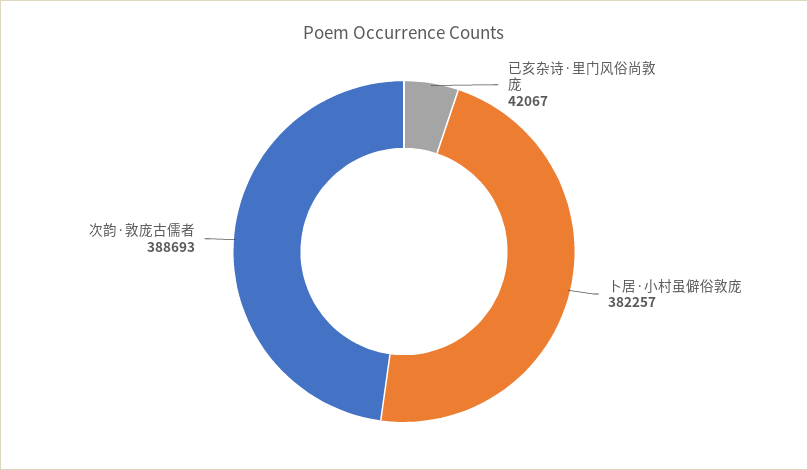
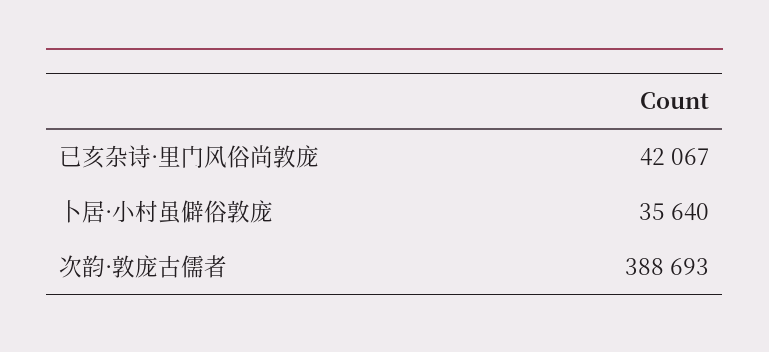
  {
    "已亥杂诗·里门风俗尚敦庞": 42067,
-   "卜居·小村虽僻俗敦庞": 382257,
+   "卜居·小村虽僻俗敦庞": 35640,
    "次韵·敦庞古儒者": 388693
  }

